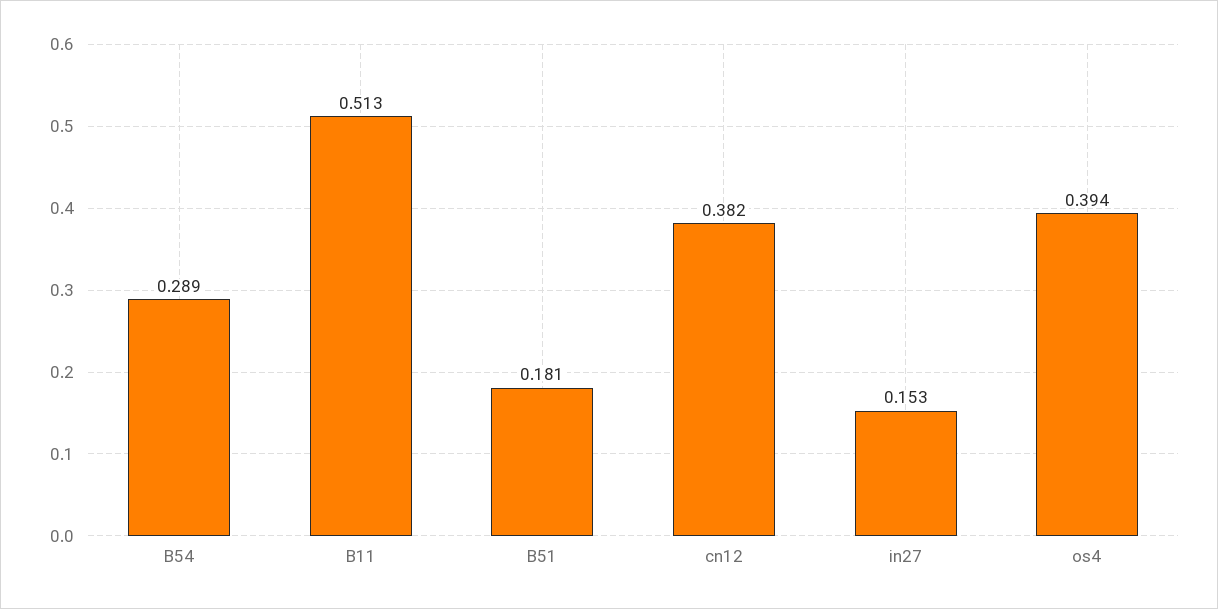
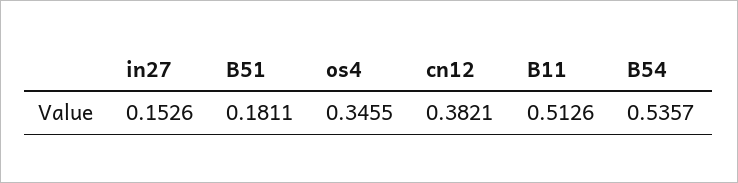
  {
-   "B54": 0.289,
+   "B54": 0.5357,
    "B11": 0.5126,
    "B51": 0.1811,
    "cn12": 0.3821,
    "in27": 0.1526,
-   "os4": 0.394
+   "os4": 0.3455
  }

